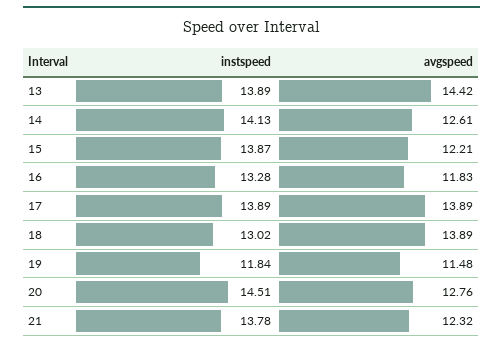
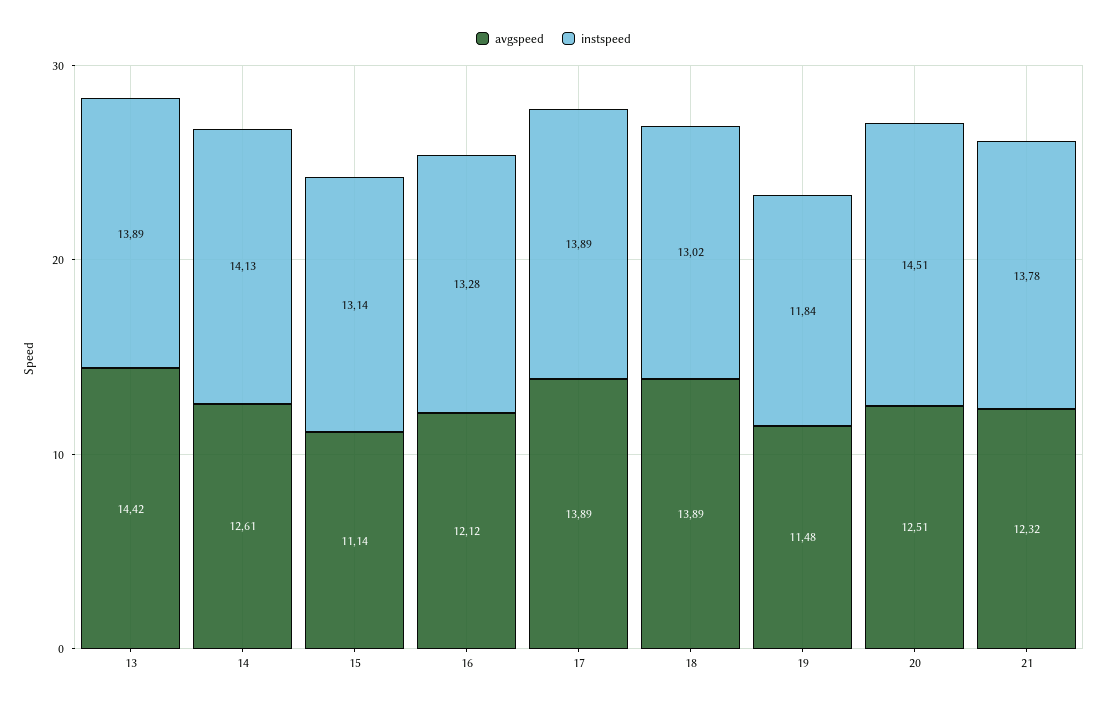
  {
    "instspeed": {
      "13": 13.89,
      "14": 14.13,
-     "15": 13.87,
+     "15": 13.14,
      "16": 13.28,
      "17": 13.89,
      "18": 13.02,
      "19": 11.84,
      "20": 14.51,
      "21": 13.78
    },
    "avgspeed": {
      "13": 14.42,
      "14": 12.61,
-     "15": 12.21,
+     "15": 11.14,
-     "16": 11.83,
+     "16": 12.12,
      "17": 13.89,
      "18": 13.89,
      "19": 11.48,
-     "20": 12.76,
+     "20": 12.51,
      "21": 12.32
    }
  }

